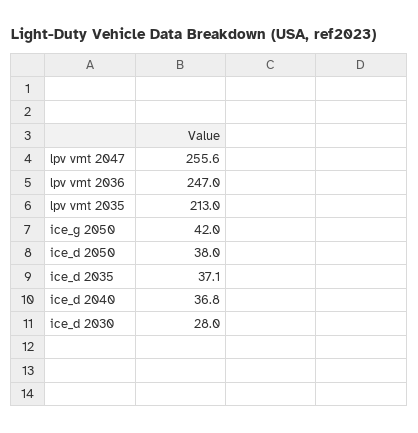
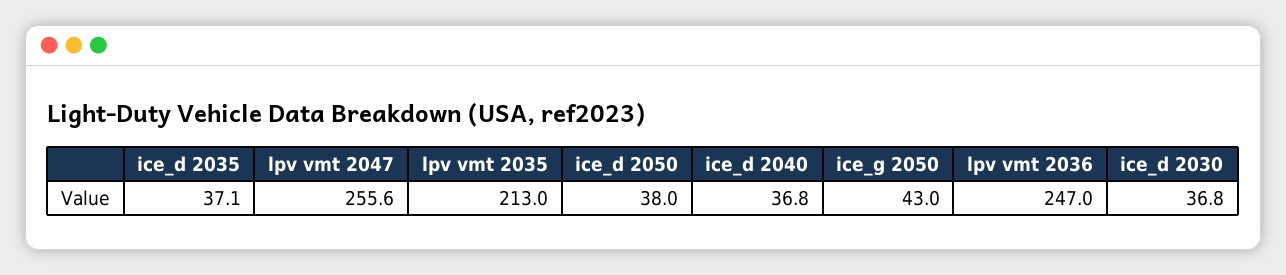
  {
    "lpv vmt 2047": 255.6,
    "lpv vmt 2036": 247,
    "lpv vmt 2035": 213,
-   "ice_g 2050": 42,
+   "ice_g 2050": 43,
    "ice_d 2050": 38,
    "ice_d 2035": 37.1,
    "ice_d 2040": 36.8,
-   "ice_d 2030": 28
+   "ice_d 2030": 36.8
  }

